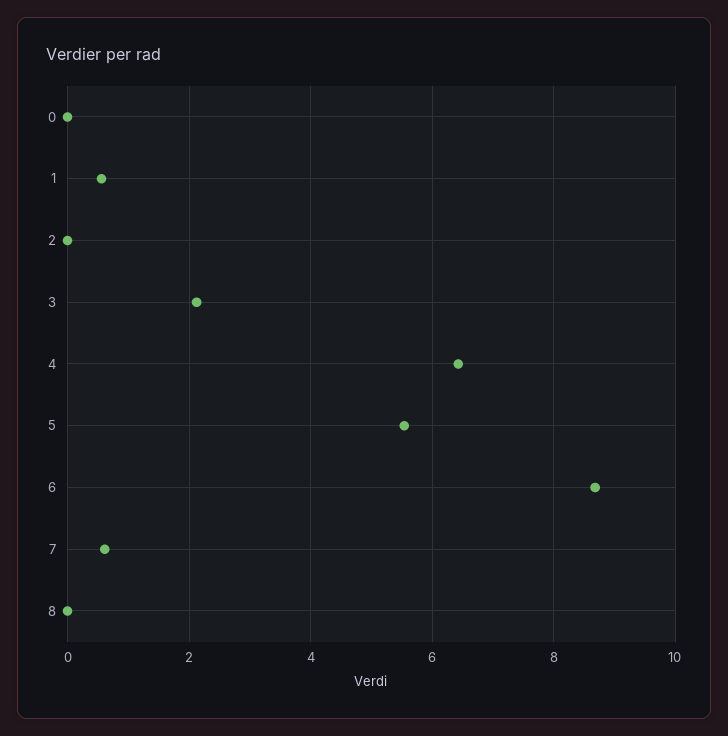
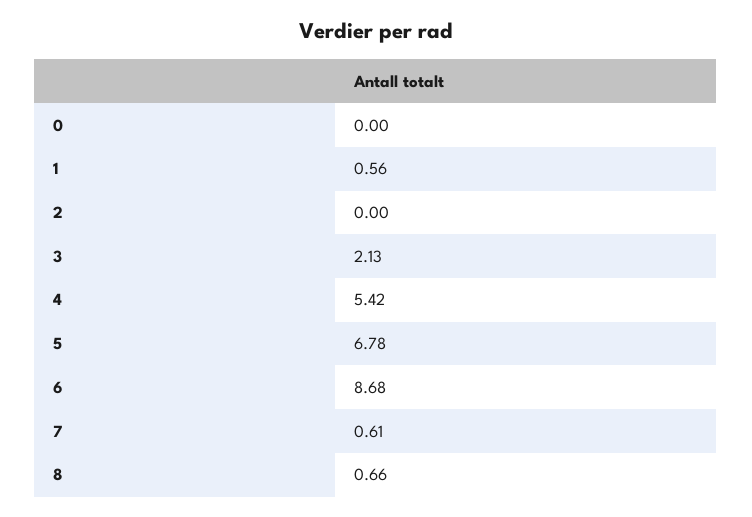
  {
    "0": 0,
    "1": 0.56,
    "2": 0,
    "3": 2.13,
-   "4": 6.4,
+   "4": 5.42,
-   "5": 5.6,
+   "5": 6.78,
    "6": 8.68,
    "7": 0.61,
-   "8": 0
+   "8": 0.66
  }

